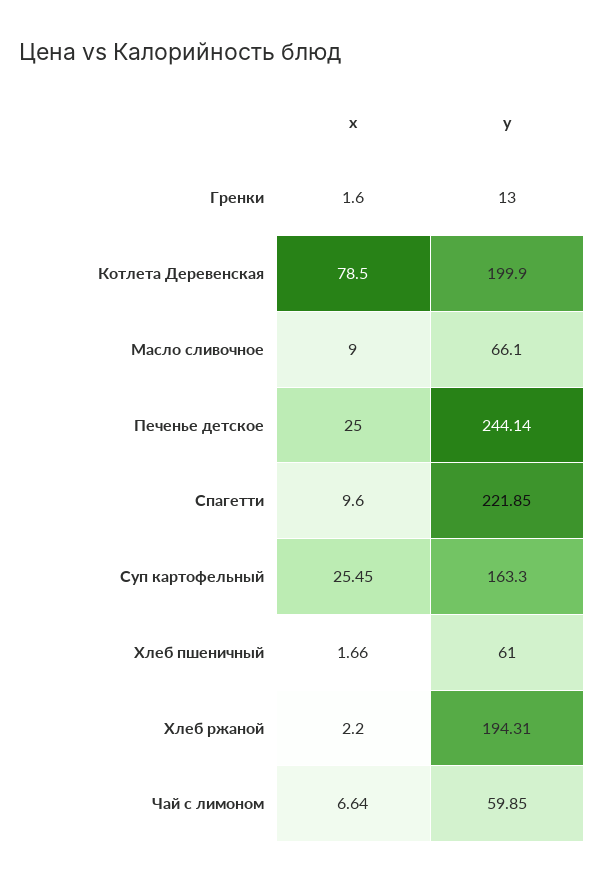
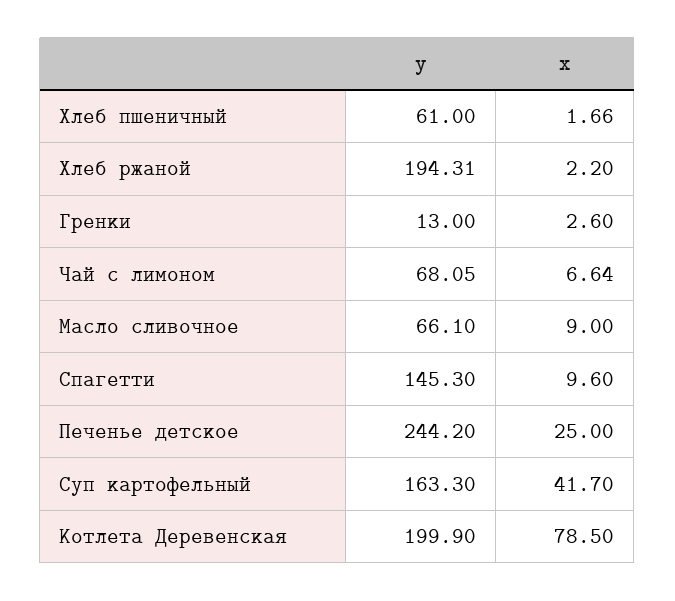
  {
    "x": {
-     "Гренки": 1.6,
+     "Гренки": 2.6,
      "Котлета Деревенская": 78.5,
      "Масло сливочное": 9,
      "Печенье детское": 25,
      "Спагетти": 9.6,
-     "Суп картофельный": 25.45,
+     "Суп картофельный": 41.7,
      "Хлеб пшеничный": 1.66,
      "Хлеб ржаной": 2.2,
      "Чай с лимоном": 6.64
    },
    "y": {
      "Гренки": 13,
      "Котлета Деревенская": 199.9,
      "Масло сливочное": 66.1,
-     "Печенье детское": 244.14,
+     "Печенье детское": 244.2,
-     "Спагетти": 221.85,
+     "Спагетти": 145.3,
      "Суп картофельный": 163.3,
      "Хлеб пшеничный": 61,
      "Хлеб ржаной": 194.31,
-     "Чай с лимоном": 59.85
+     "Чай с лимоном": 68.05
    }
  }

